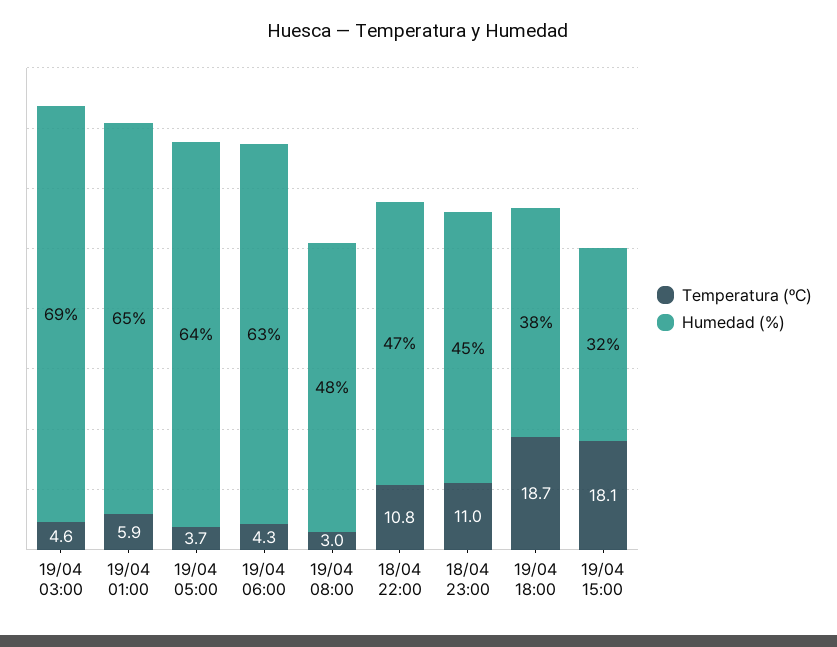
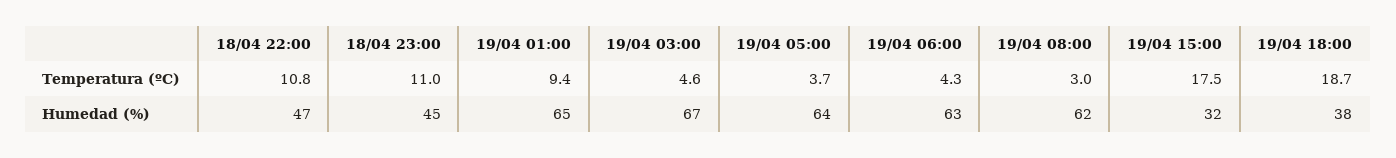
  {
    "Temperatura (ºC)": {
      "19/04 03:00": 4.6,
-     "19/04 01:00": 5.9,
+     "19/04 01:00": 9.4,
      "19/04 05:00": 3.7,
      "19/04 06:00": 4.3,
      "19/04 08:00": 3,
      "18/04 22:00": 10.8,
      "18/04 23:00": 11,
      "19/04 18:00": 18.7,
-     "19/04 15:00": 18.1
+     "19/04 15:00": 17.5
    },
    "Humedad (%)": {
-     "19/04 03:00": 69,
+     "19/04 03:00": 67,
      "19/04 01:00": 65,
      "19/04 05:00": 64,
      "19/04 06:00": 63,
-     "19/04 08:00": 48,
+     "19/04 08:00": 62,
      "18/04 22:00": 47,
      "18/04 23:00": 45,
      "19/04 18:00": 38,
      "19/04 15:00": 32
    }
  }

